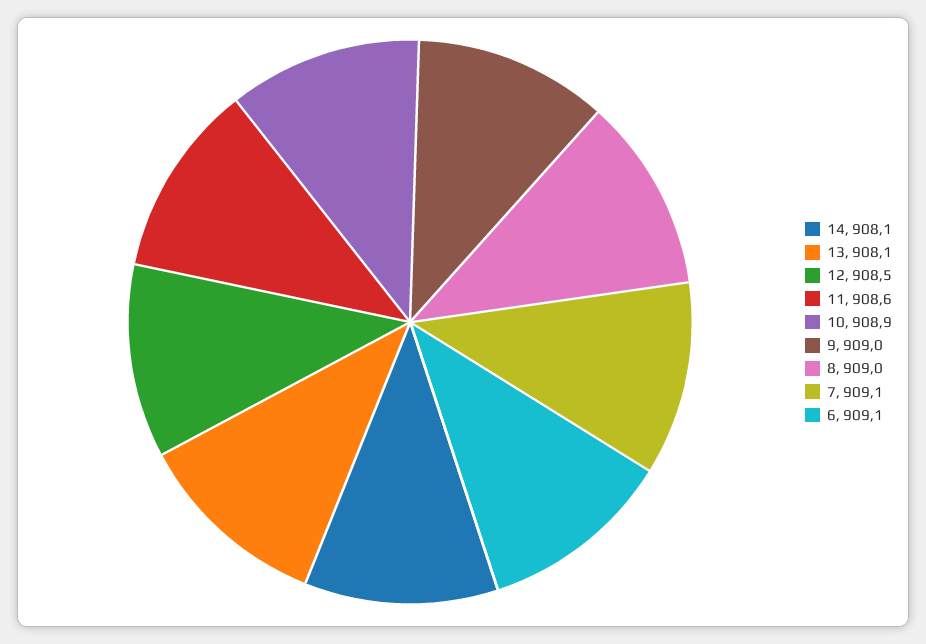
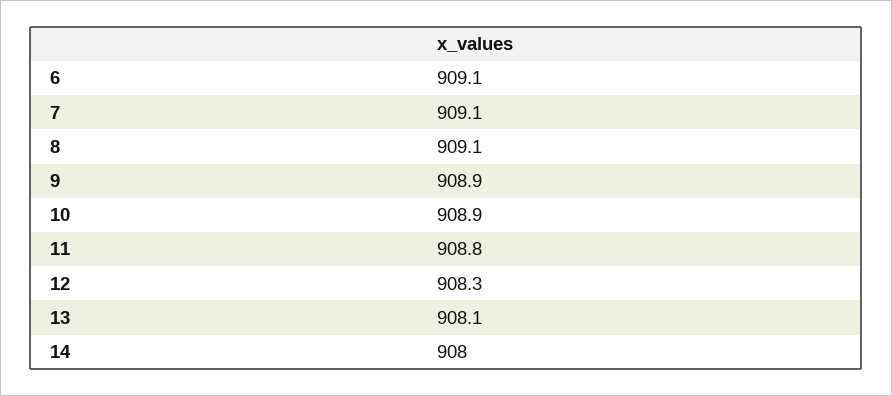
  {
-   "14": 908.1,
+   "14": 908,
    "13": 908.1,
-   "12": 908.5,
+   "12": 908.3,
-   "11": 908.6,
+   "11": 908.8,
    "10": 908.9,
-   "9": 909,
+   "9": 908.9,
-   "8": 909,
+   "8": 909.1,
    "7": 909.1,
    "6": 909.1
  }

